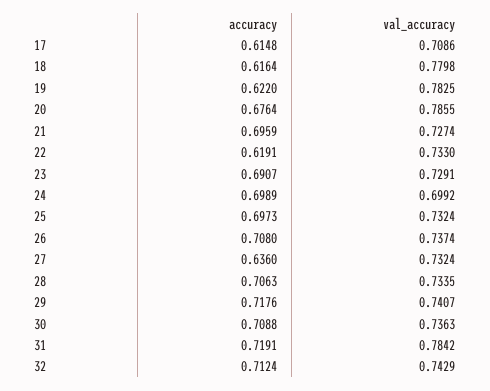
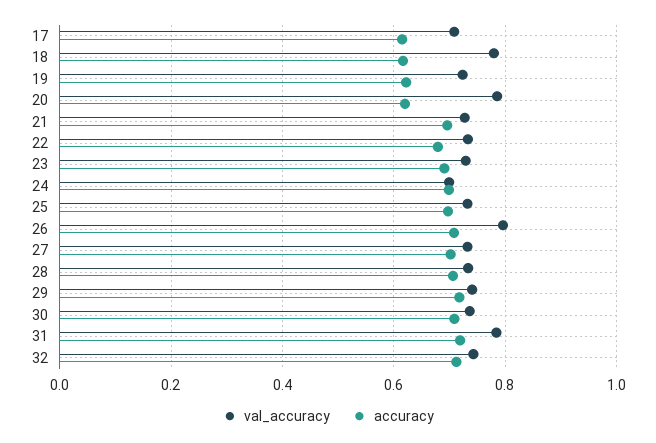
  {
    "accuracy": {
      "17": 0.6148,
      "18": 0.6164,
      "19": 0.622,
-     "20": 0.6764,
+     "20": 0.62,
      "21": 0.6959,
-     "22": 0.6191,
+     "22": 0.68,
      "23": 0.6907,
      "24": 0.6989,
      "25": 0.6973,
      "26": 0.708,
-     "27": 0.636,
+     "27": 0.7,
      "28": 0.7063,
      "29": 0.7176,
      "30": 0.7088,
      "31": 0.7191,
      "32": 0.7124
    },
    "val_accuracy": {
      "17": 0.7086,
      "18": 0.7798,
-     "19": 0.7825,
+     "19": 0.72,
      "20": 0.7855,
      "21": 0.7274,
      "22": 0.733,
      "23": 0.7291,
      "24": 0.6992,
      "25": 0.7324,
-     "26": 0.7374,
+     "26": 0.8,
      "27": 0.7324,
      "28": 0.7335,
      "29": 0.7407,
      "30": 0.7363,
      "31": 0.7842,
      "32": 0.7429
    }
  }

